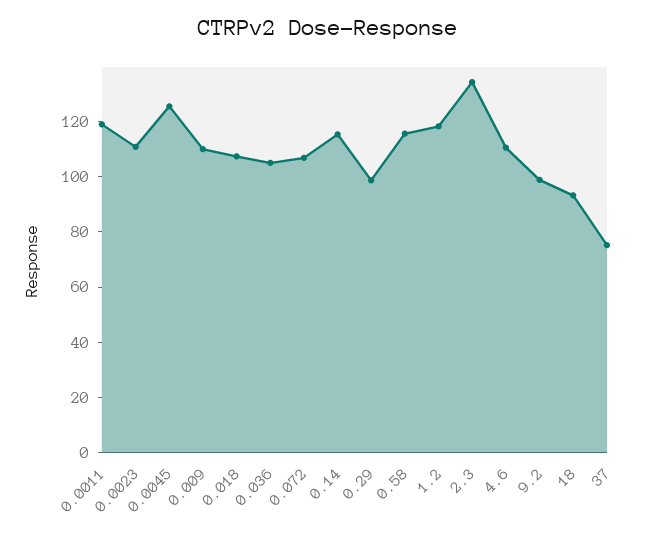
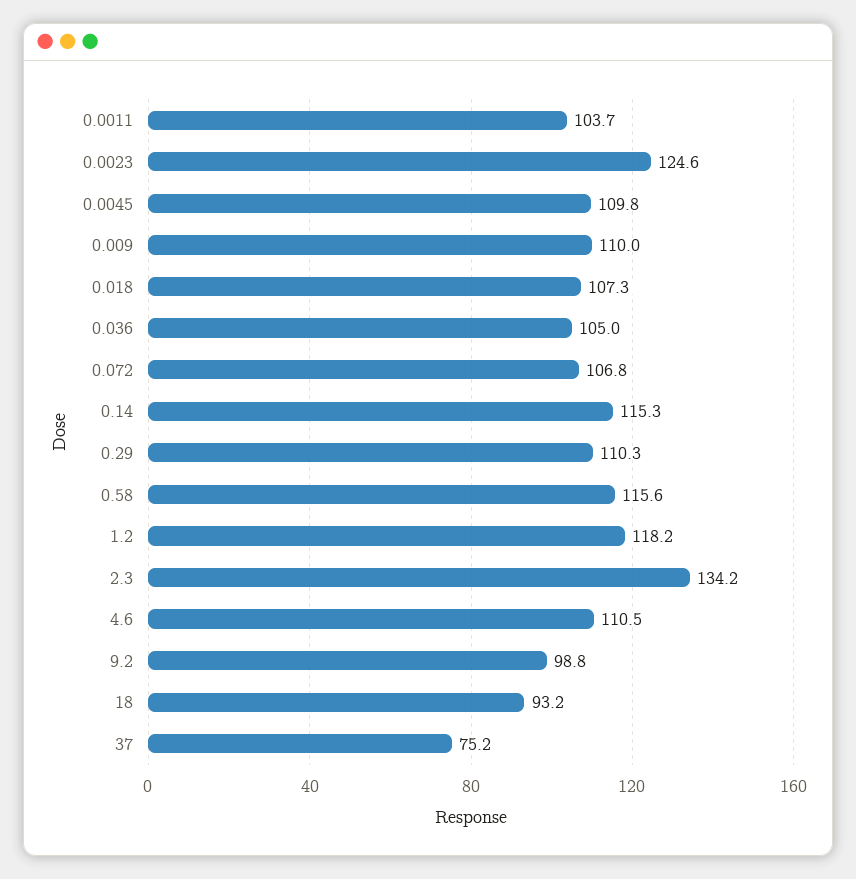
  {
-   "0.0011": 120,
+   "0.0011": 103.7,
-   "0.0023": 110,
+   "0.0023": 124.6,
-   "0.0045": 125,
+   "0.0045": 109.8,
    "0.009": 110,
    "0.018": 107.3,
    "0.036": 105,
    "0.072": 106.8,
    "0.14": 115.3,
-   "0.29": 100,
+   "0.29": 110.3,
    "0.58": 115.6,
    "1.2": 118.2,
    "2.3": 134.2,
    "4.6": 110.5,
    "9.2": 98.8,
    "18": 93.2,
    "37": 75.2
  }

